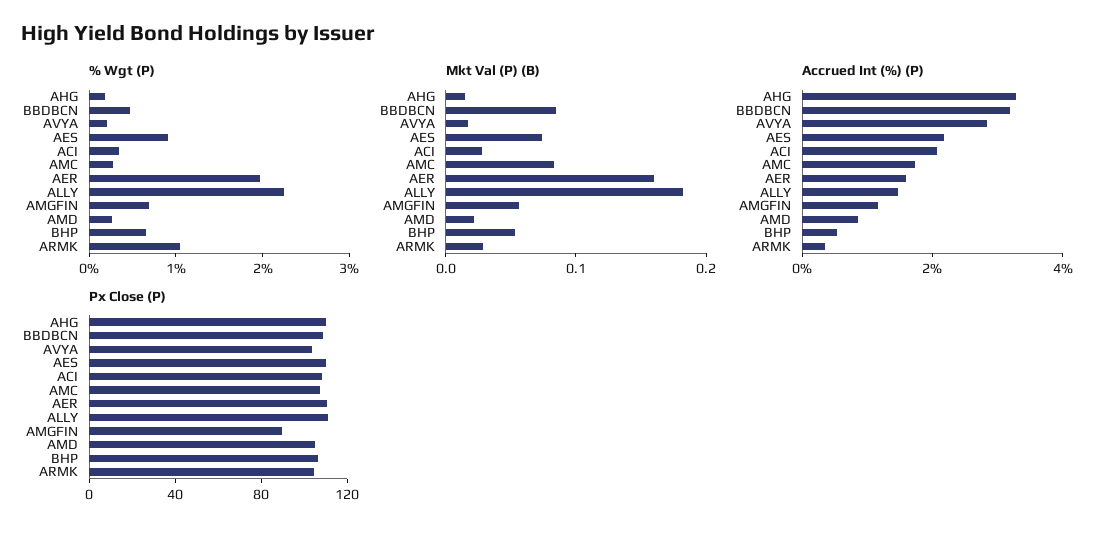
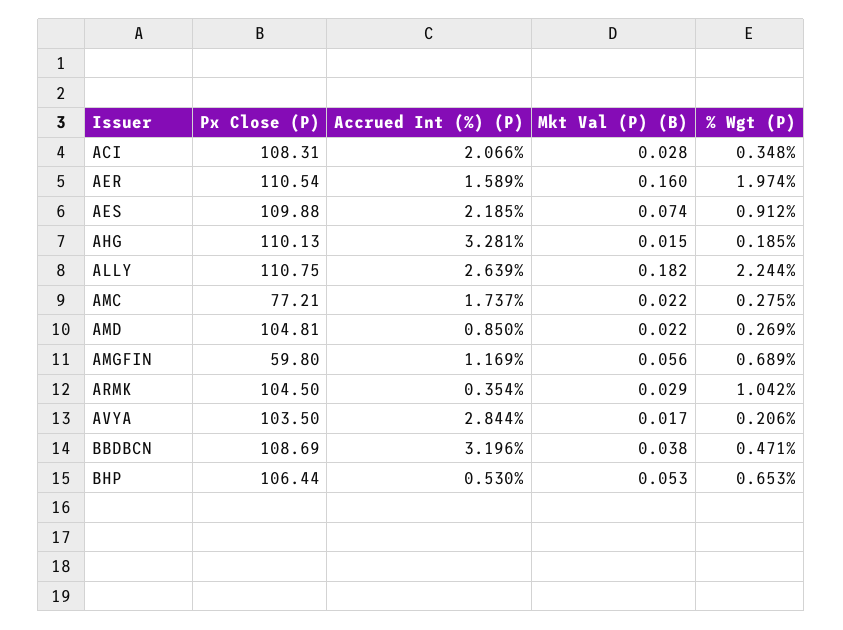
  {
    "% Wgt (P)": {
      "AHG": 0.185,
      "BBDBCN": 0.471,
      "AVYA": 0.206,
      "AES": 0.912,
      "ACI": 0.348,
      "AMC": 0.275,
      "AER": 1.974,
      "ALLY": 2.244,
      "AMGFIN": 0.689,
      "AMD": 0.269,
      "BHP": 0.653,
      "ARMK": 1.042
    },
    "Mkt Val (P) (B)": {
      "AHG": 0.015,
-     "BBDBCN": 0.08,
+     "BBDBCN": 0.038,
      "AVYA": 0.017,
      "AES": 0.074,
      "ACI": 0.028,
-     "AMC": 0.08,
+     "AMC": 0.022,
      "AER": 0.16,
      "ALLY": 0.182,
      "AMGFIN": 0.056,
      "AMD": 0.022,
      "BHP": 0.053,
      "ARMK": 0.029
    },
    "Accrued Int (%) (P)": {
      "AHG": 3.281,
      "BBDBCN": 3.196,
      "AVYA": 2.844,
      "AES": 2.185,
      "ACI": 2.066,
      "AMC": 1.737,
      "AER": 1.589,
-     "ALLY": 1.5,
+     "ALLY": 2.639,
      "AMGFIN": 1.169,
      "AMD": 0.85,
      "BHP": 0.53,
      "ARMK": 0.354
    },
    "Px Close (P)": {
      "AHG": 110.13,
      "BBDBCN": 108.69,
      "AVYA": 103.5,
      "AES": 109.88,
      "ACI": 108.31,
-     "AMC": 110,
+     "AMC": 77.21,
      "AER": 110.54,
      "ALLY": 110.75,
-     "AMGFIN": 90,
+     "AMGFIN": 59.8,
      "AMD": 104.81,
      "BHP": 106.44,
      "ARMK": 104.5
    }
  }

